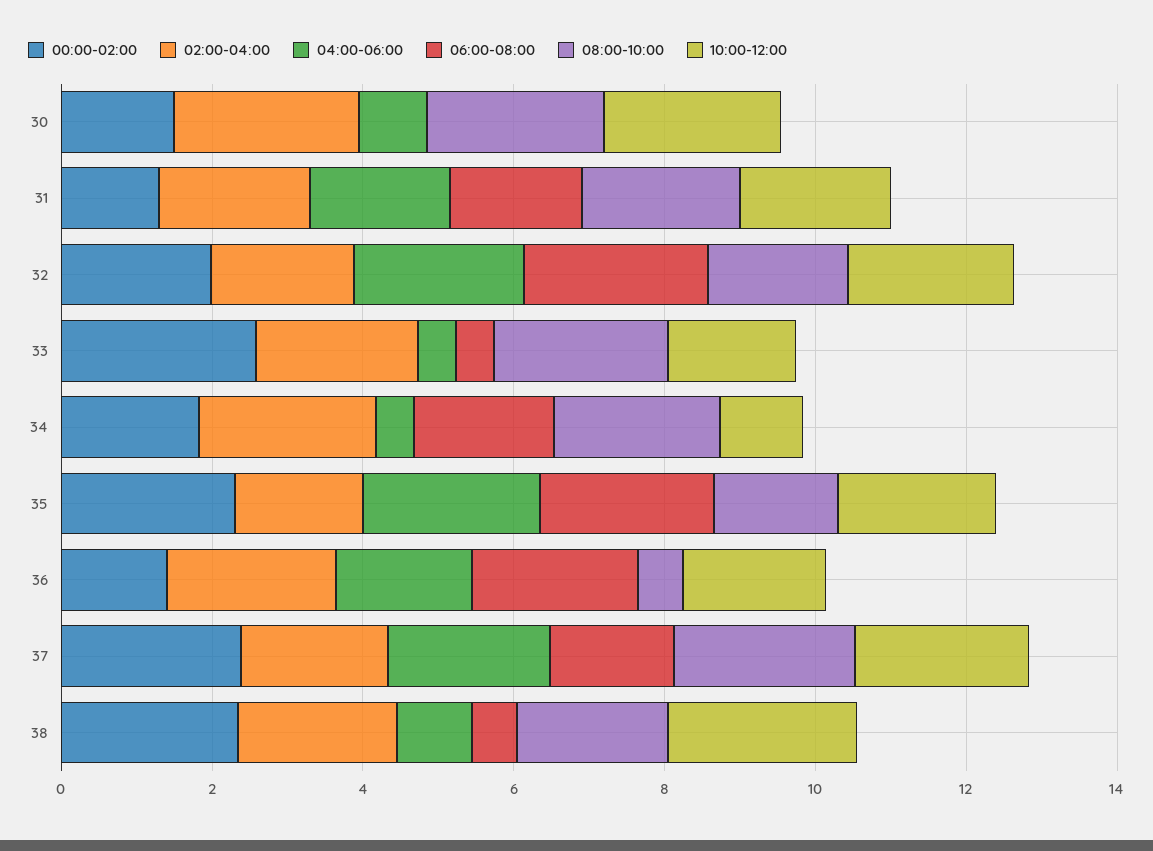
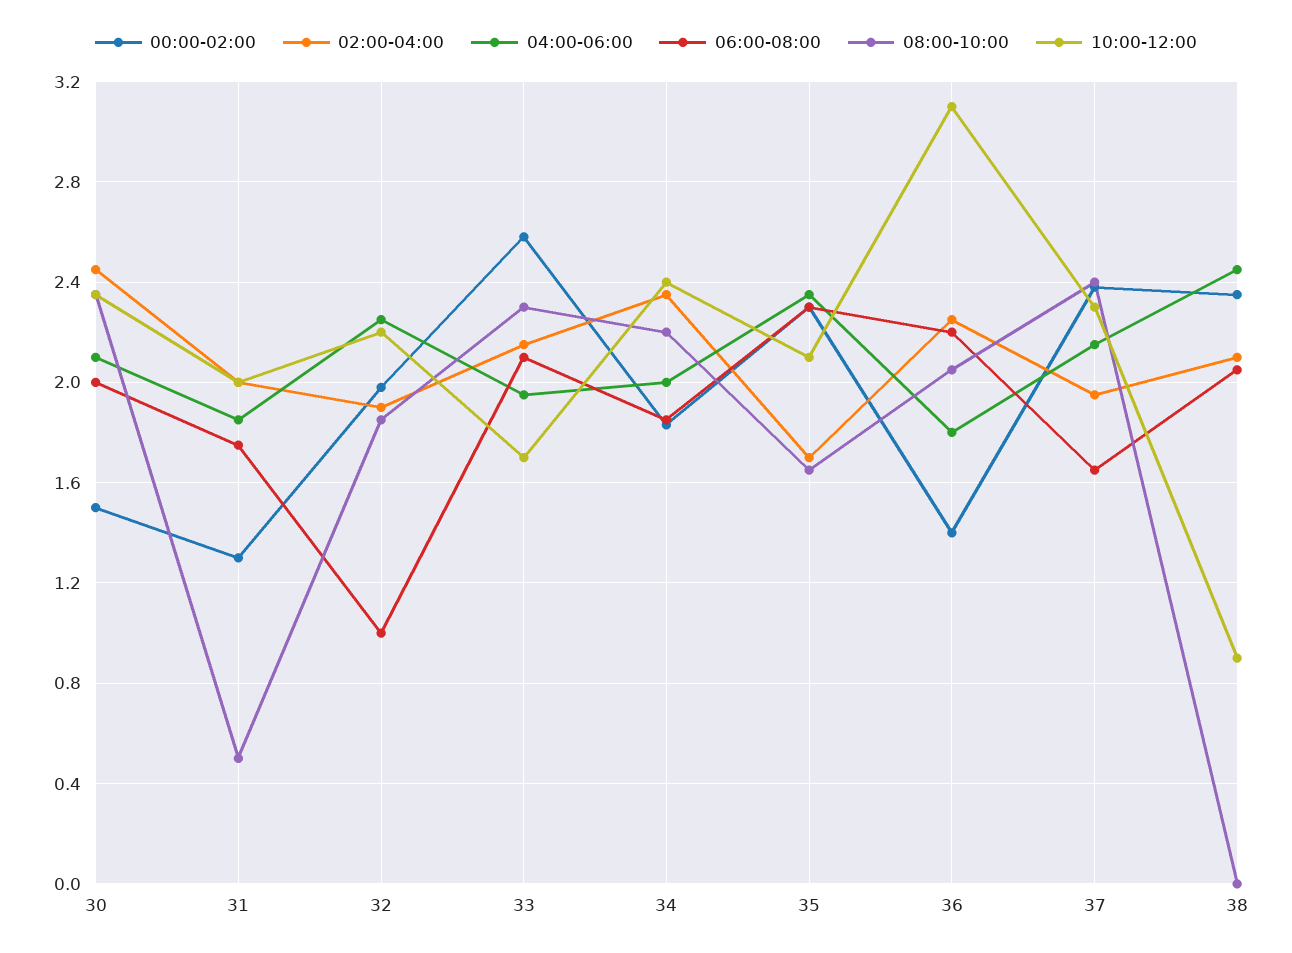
  {
    "00:00-02:00": {
      "30": 1.5,
      "31": 1.3,
      "32": 2,
      "33": 2.6,
      "34": 1.85,
      "35": 2.3,
      "36": 1.4,
      "37": 2.4,
      "38": 2.35
    },
    "02:00-04:00": {
      "30": 2.45,
      "31": 2,
      "32": 1.9,
      "33": 2.15,
      "34": 2.35,
      "35": 1.7,
      "36": 2.25,
      "37": 1.95,
      "38": 2.1
    },
    "04:00-06:00": {
-     "30": 1,
+     "30": 2.1,
      "31": 1.85,
      "32": 2.25,
-     "33": 0.5,
+     "33": 1.95,
-     "34": 0.5,
+     "34": 2,
      "35": 2.35,
      "36": 1.8,
      "37": 2.15,
-     "38": 1
+     "38": 2.45
    },
    "06:00-08:00": {
-     "30": 0,
+     "30": 2,
      "31": 1.75,
-     "32": 2.5,
+     "32": 1,
-     "33": 0.5,
+     "33": 2.1,
      "34": 1.85,
      "35": 2.3,
      "36": 2.2,
      "37": 1.65,
-     "38": 0.5
+     "38": 2.05
    },
    "08:00-10:00": {
      "30": 2.35,
-     "31": 2,
+     "31": 0.5,
      "32": 1.85,
      "33": 2.3,
      "34": 2.2,
      "35": 1.65,
-     "36": 0.5,
+     "36": 2.05,
      "37": 2.4,
-     "38": 2
+     "38": 0
    },
    "10:00-12:00": {
      "30": 2.35,
      "31": 2,
      "32": 2.2,
      "33": 1.7,
-     "34": 1,
+     "34": 2.4,
      "35": 2.1,
-     "36": 2,
+     "36": 3.1,
      "37": 2.3,
-     "38": 2.5
+     "38": 0.9
    }
  }

